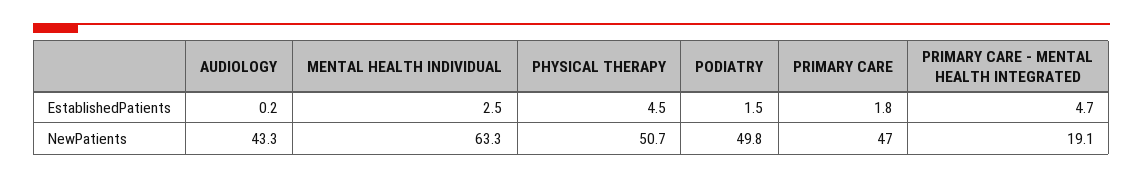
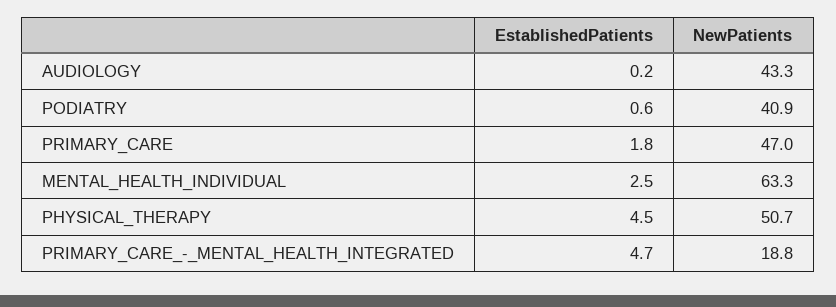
  {
    "AUDIOLOGY": {
      "EstablishedPatients": 0.2,
      "NewPatients": 43.3
    },
    "MENTAL HEALTH INDIVIDUAL": {
      "EstablishedPatients": 2.5,
      "NewPatients": 63.3
    },
    "PHYSICAL THERAPY": {
      "EstablishedPatients": 4.5,
      "NewPatients": 50.7
    },
    "PODIATRY": {
-     "EstablishedPatients": 1.5,
+     "EstablishedPatients": 0.6,
-     "NewPatients": 49.8
+     "NewPatients": 40.9
    },
    "PRIMARY CARE": {
      "EstablishedPatients": 1.8,
      "NewPatients": 47
    },
    "PRIMARY CARE - MENTAL HEALTH INTEGRATED": {
      "EstablishedPatients": 4.7,
-     "NewPatients": 19.1
+     "NewPatients": 18.8
    }
  }

